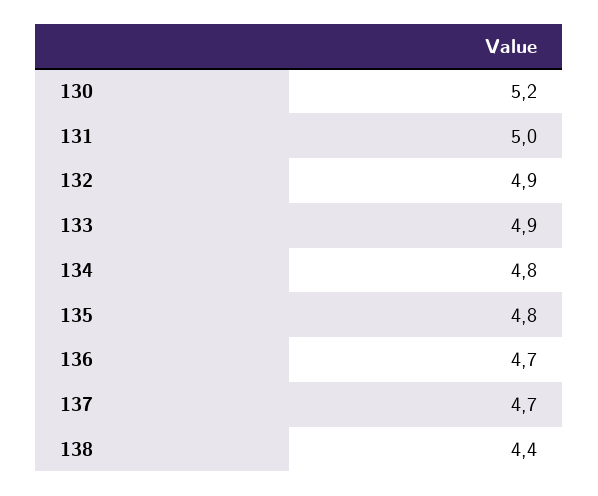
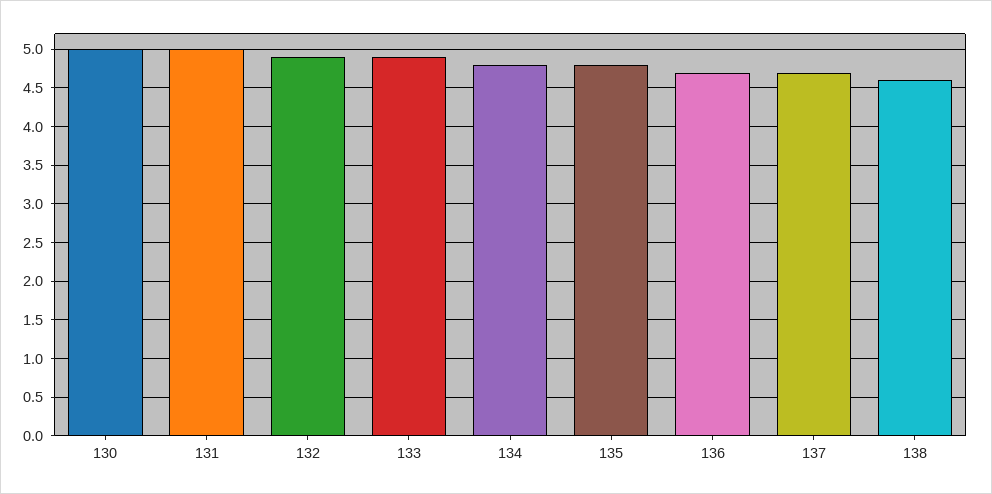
  {
-   "130": 5.2,
+   "130": 5,
    "131": 5,
    "132": 4.9,
    "133": 4.9,
    "134": 4.8,
    "135": 4.8,
    "136": 4.7,
    "137": 4.7,
-   "138": 4.4
+   "138": 4.6
  }

